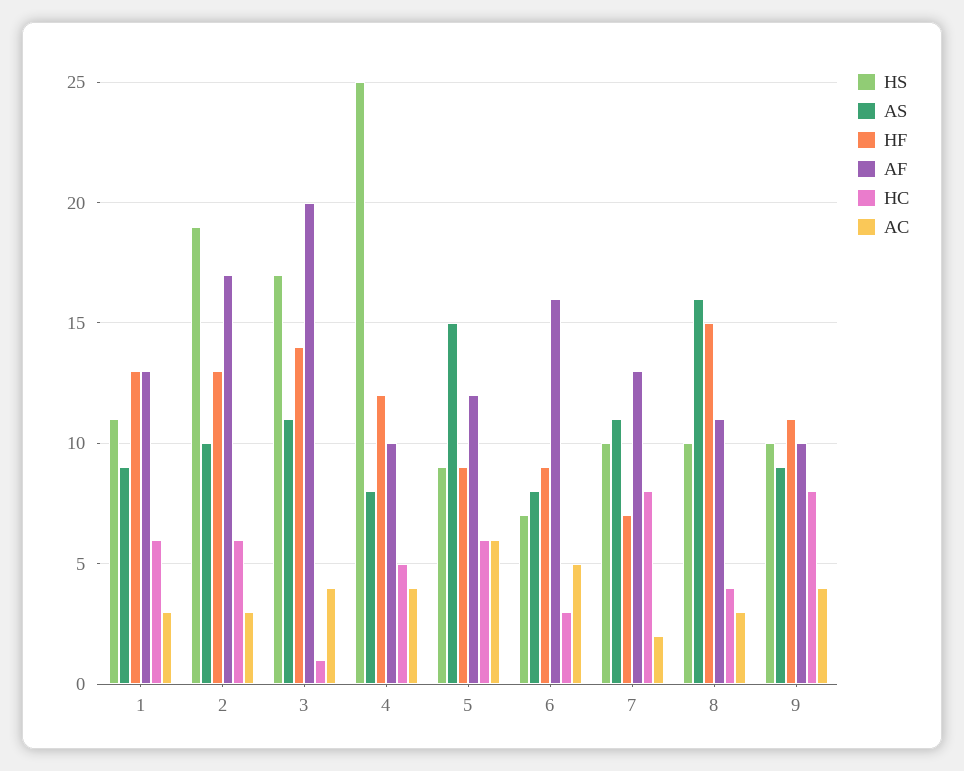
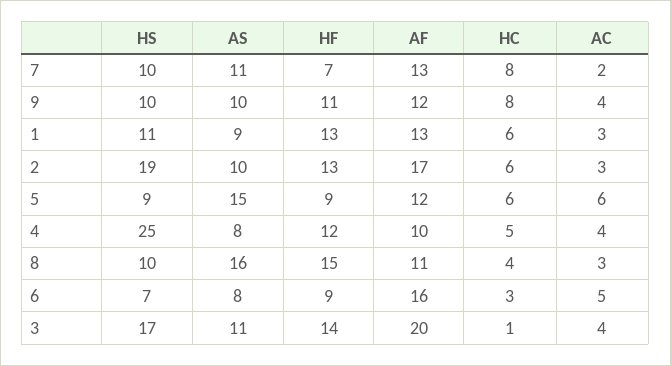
  {
    "HS": {
      "1": 11,
      "2": 19,
      "3": 17,
      "4": 25,
      "5": 9,
      "6": 7,
      "7": 10,
      "8": 10,
      "9": 10
    },
    "AS": {
      "1": 9,
      "2": 10,
      "3": 11,
      "4": 8,
      "5": 15,
      "6": 8,
      "7": 11,
      "8": 16,
-     "9": 9
+     "9": 10
    },
    "HF": {
      "1": 13,
      "2": 13,
      "3": 14,
      "4": 12,
      "5": 9,
      "6": 9,
      "7": 7,
      "8": 15,
      "9": 11
    },
    "AF": {
      "1": 13,
      "2": 17,
      "3": 20,
      "4": 10,
      "5": 12,
      "6": 16,
      "7": 13,
      "8": 11,
-     "9": 10
+     "9": 12
    },
    "HC": {
      "1": 6,
      "2": 6,
      "3": 1,
      "4": 5,
      "5": 6,
      "6": 3,
      "7": 8,
      "8": 4,
      "9": 8
    },
    "AC": {
      "1": 3,
      "2": 3,
      "3": 4,
      "4": 4,
      "5": 6,
      "6": 5,
      "7": 2,
      "8": 3,
      "9": 4
    }
  }

